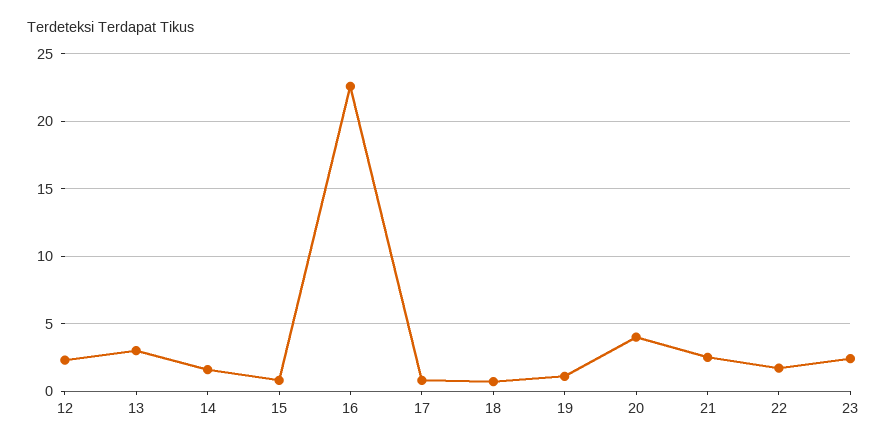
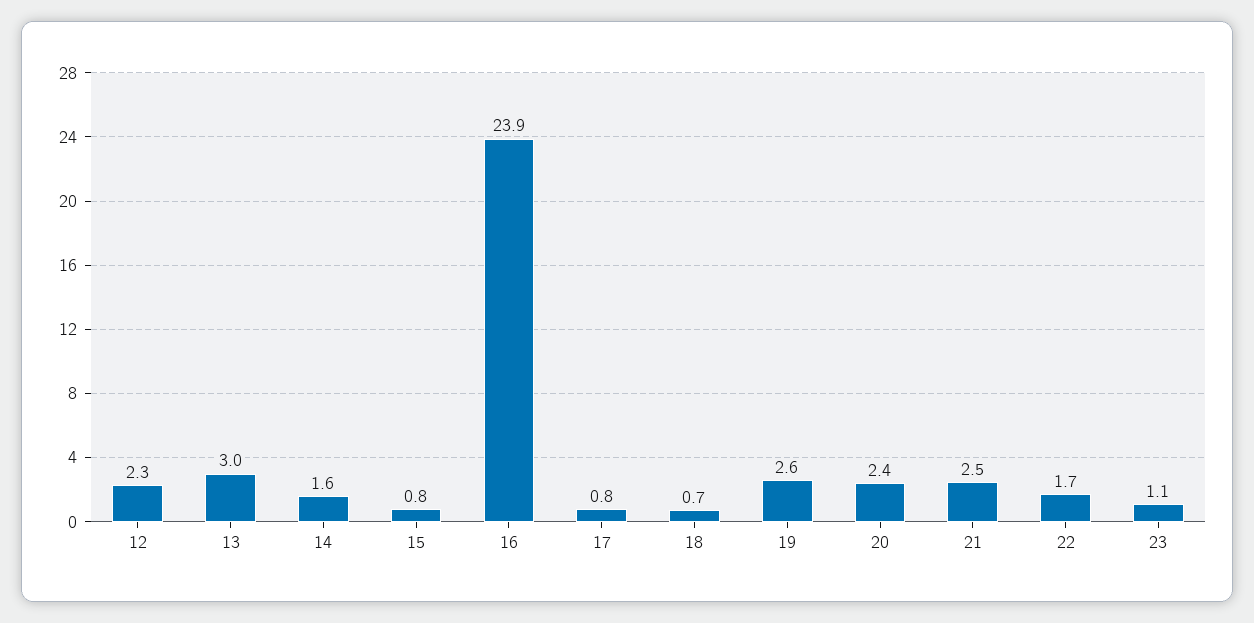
  {
    "12": 2.3,
    "13": 3,
    "14": 1.6,
    "15": 0.8,
-   "16": 22.5,
+   "16": 23.9,
    "17": 0.8,
    "18": 0.7,
-   "19": 1,
+   "19": 2.6,
-   "20": 4,
+   "20": 2.4,
    "21": 2.5,
    "22": 1.7,
-   "23": 2.5
+   "23": 1.1
  }

